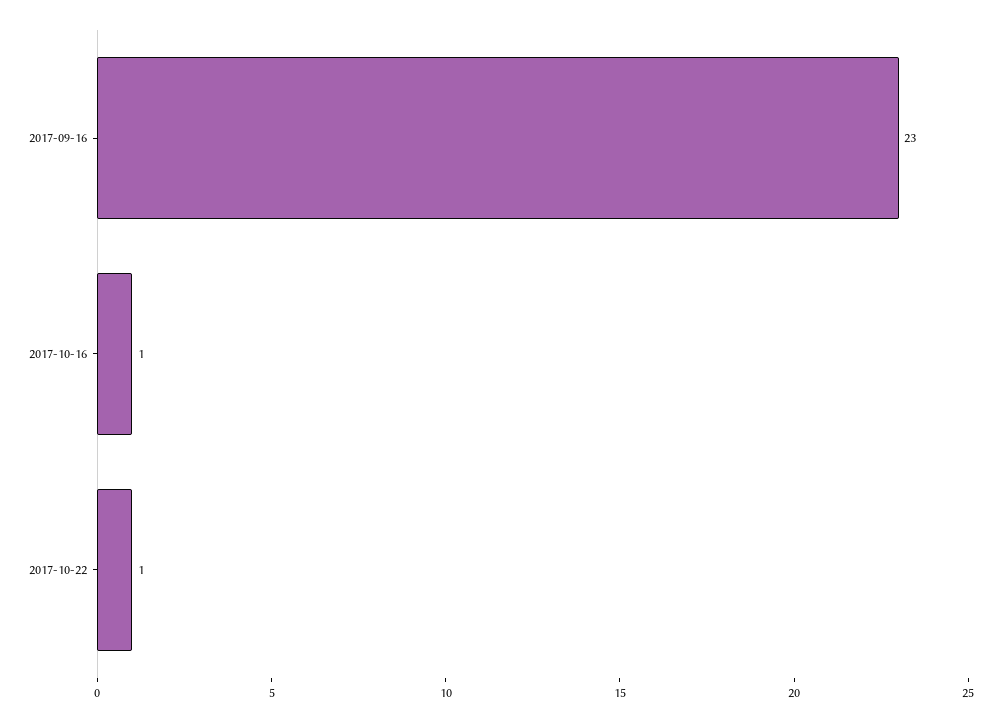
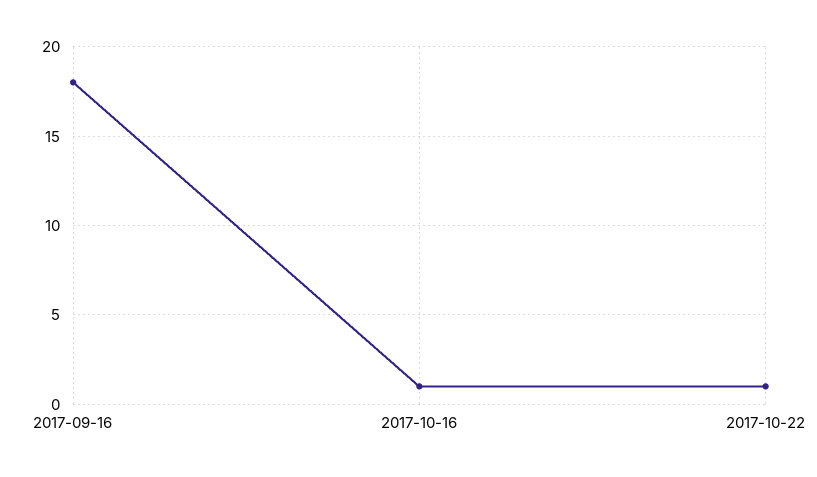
  {
-   "2017-09-16": 23,
+   "2017-09-16": 18,
    "2017-10-16": 1,
    "2017-10-22": 1
  }

